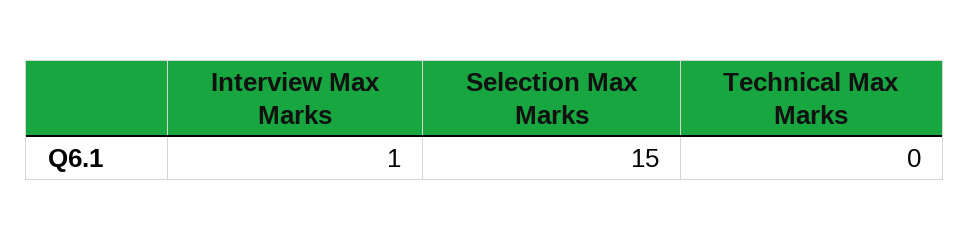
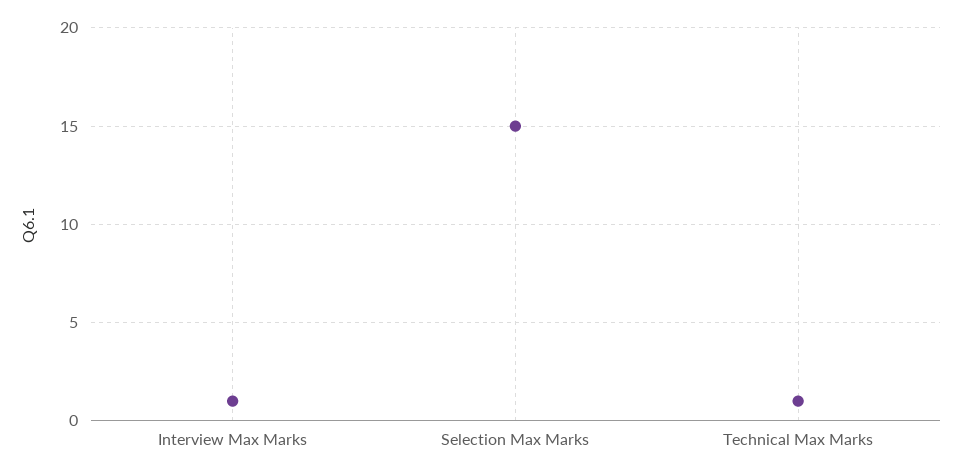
  {
    "Interview Max Marks": 1,
    "Selection Max Marks": 15,
-   "Technical Max Marks": 0
+   "Technical Max Marks": 1
  }

